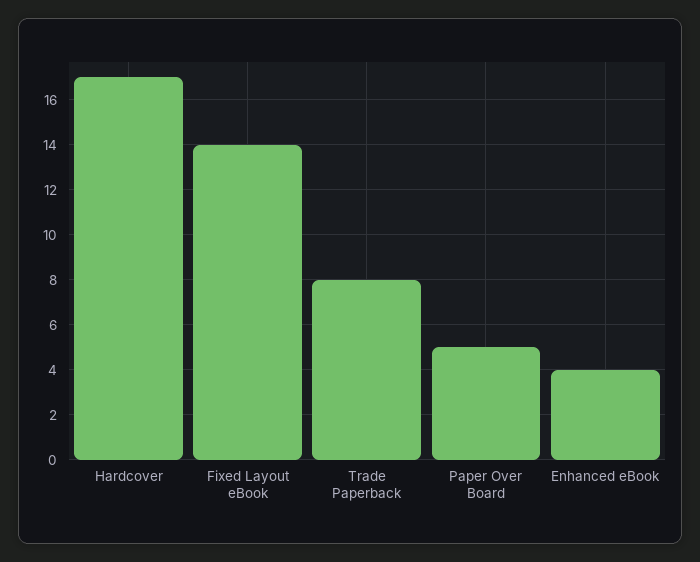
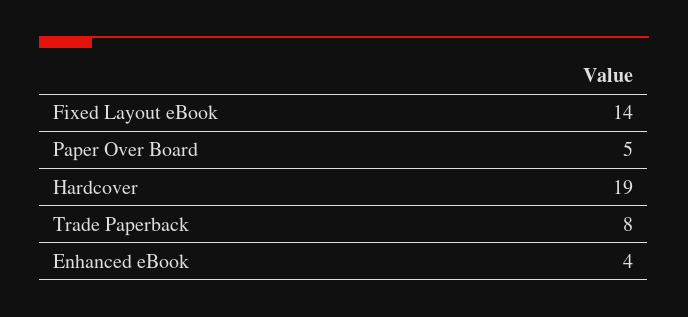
  {
-   "Hardcover": 17,
+   "Hardcover": 19,
    "Fixed Layout eBook": 14,
    "Trade Paperback": 8,
    "Paper Over Board": 5,
    "Enhanced eBook": 4
  }

